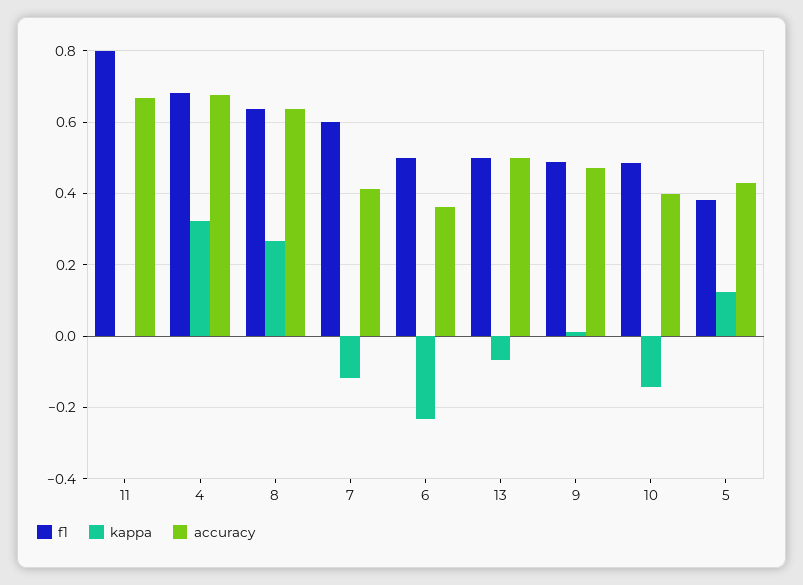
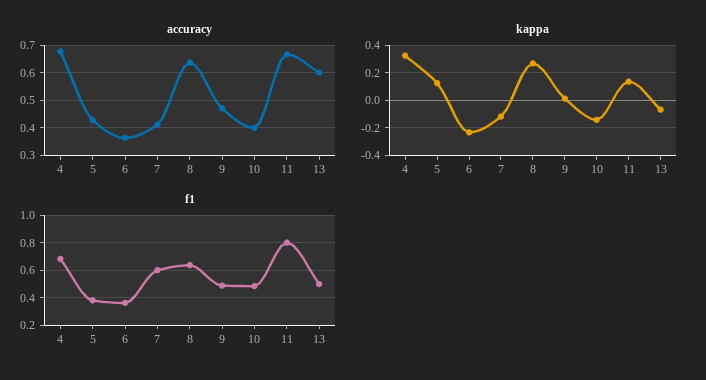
  {
    "f1": {
      "11": 0.8,
      "4": 0.68,
      "8": 0.64,
      "7": 0.6,
-     "6": 0.5,
+     "6": 0.35,
      "13": 0.5,
      "9": 0.48,
      "10": 0.48,
      "5": 0.38
    },
    "kappa": {
-     "11": 0,
+     "11": 0.15,
      "4": 0.32,
      "8": 0.26,
      "7": -0.12,
      "6": -0.24,
      "13": -0.06,
      "9": 0.02,
      "10": -0.14,
      "5": 0.12
    },
    "accuracy": {
      "11": 0.66,
      "4": 0.68,
      "8": 0.64,
      "7": 0.42,
      "6": 0.36,
-     "13": 0.5,
+     "13": 0.6,
      "9": 0.48,
      "10": 0.4,
      "5": 0.42
    }
  }

